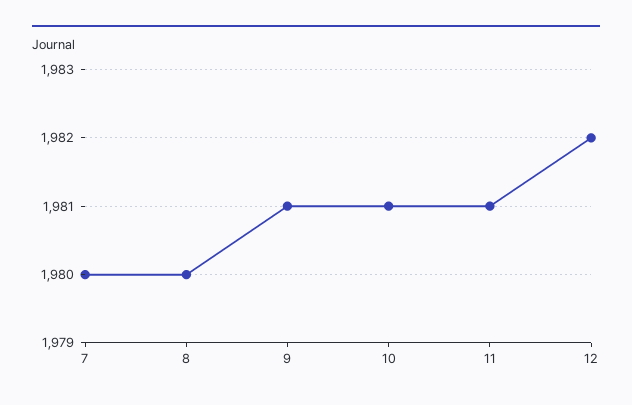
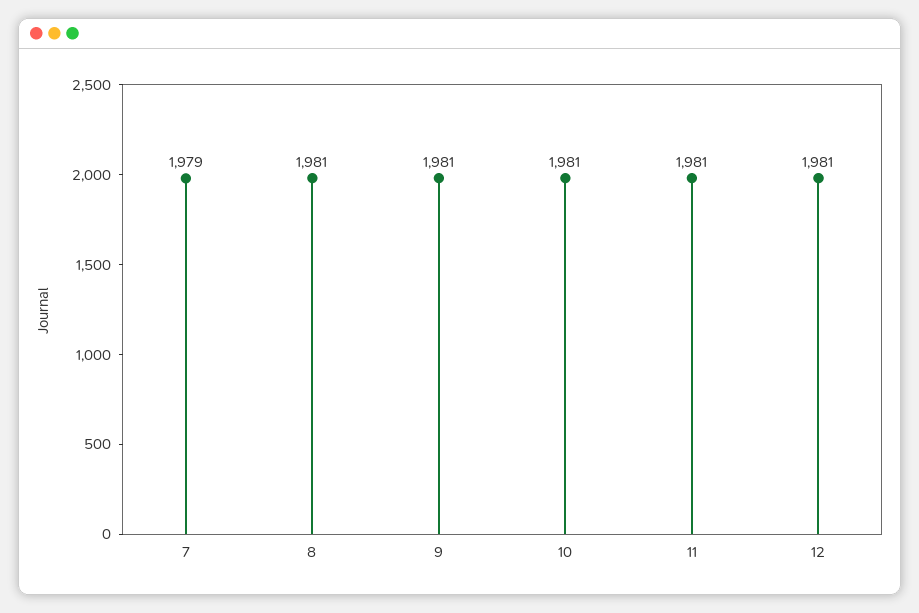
  {
-   "7": 1980,
+   "7": 1979,
-   "8": 1980,
+   "8": 1981,
    "9": 1981,
    "10": 1981,
    "11": 1981,
-   "12": 1982
+   "12": 1981
  }

